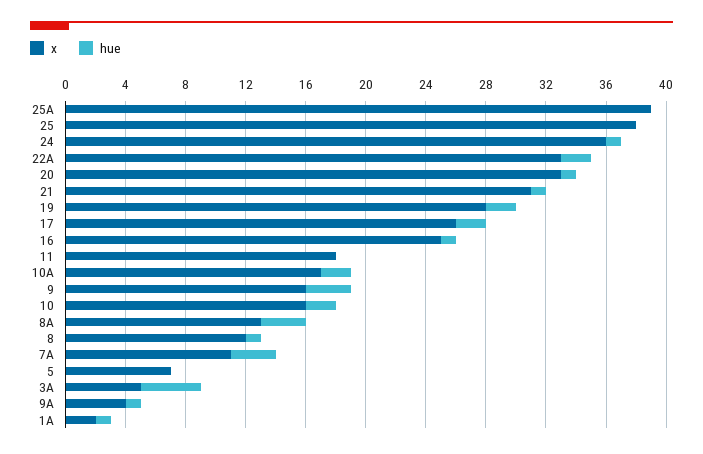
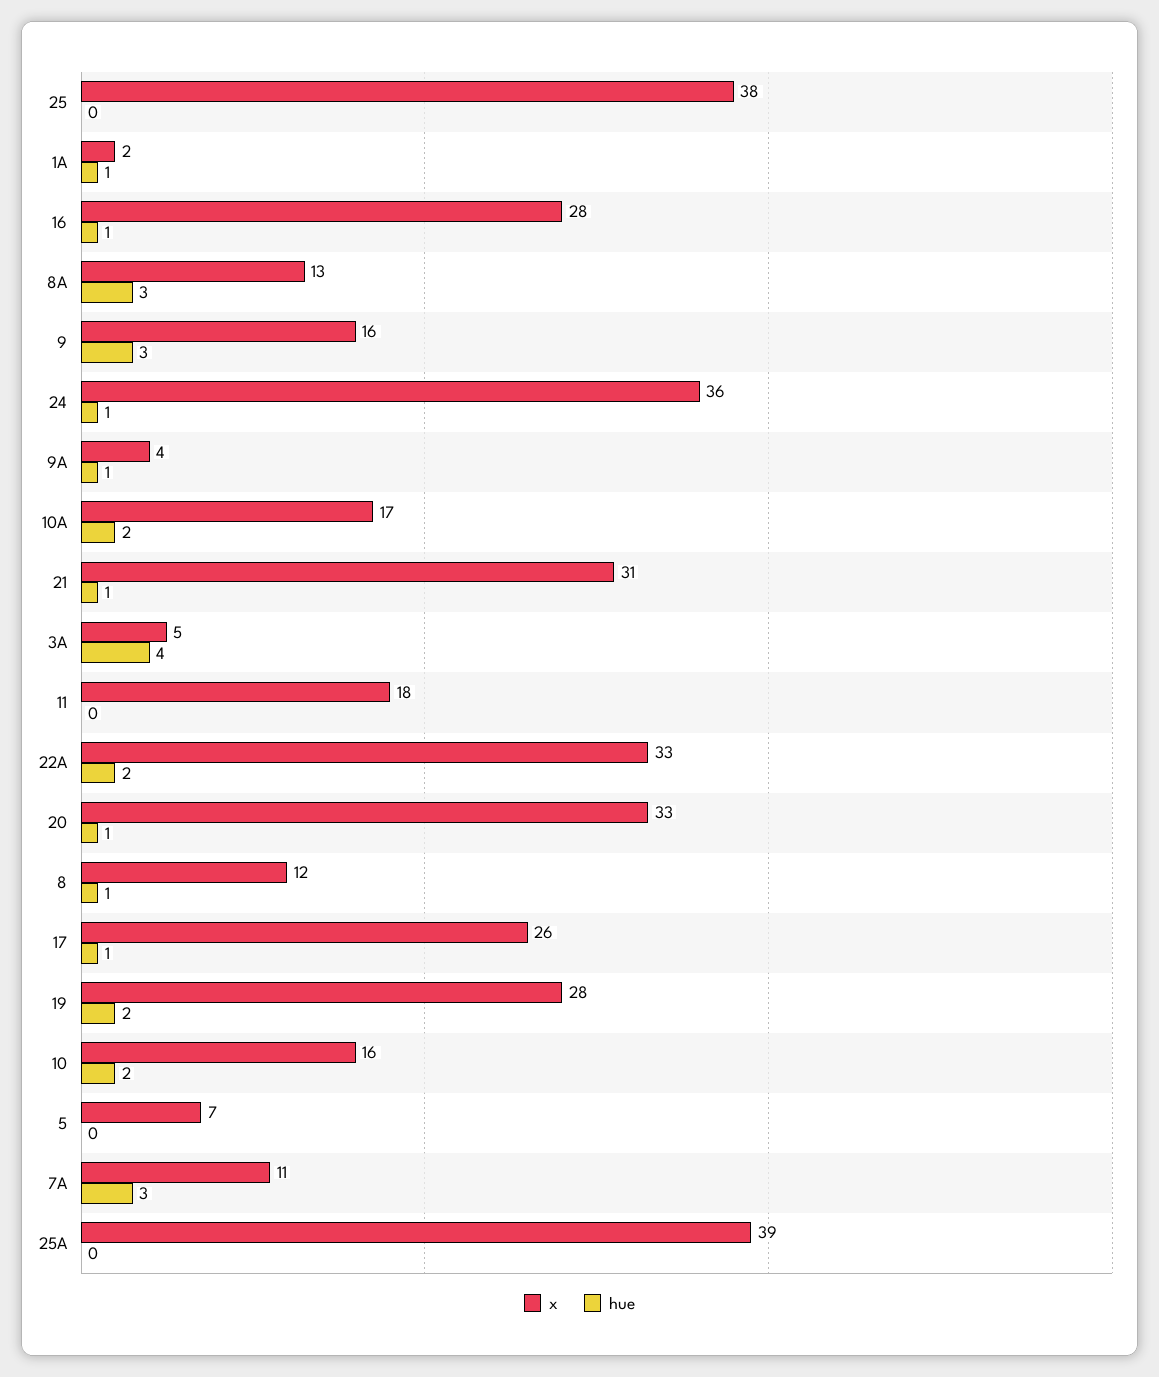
  {
    "x": {
      "25A": 39,
      "25": 38,
      "24": 36,
      "22A": 33,
      "20": 33,
      "21": 31,
      "19": 28,
      "17": 26,
-     "16": 25,
+     "16": 28,
      "11": 18,
      "10A": 17,
      "9": 16,
      "10": 16,
      "8A": 13,
      "8": 12,
      "7A": 11,
      "5": 7,
      "3A": 5,
      "9A": 4,
      "1A": 2
    },
    "hue": {
      "25A": 0,
      "25": 0,
      "24": 1,
      "22A": 2,
      "20": 1,
      "21": 1,
      "19": 2,
-     "17": 2,
+     "17": 1,
      "16": 1,
      "11": 0,
      "10A": 2,
      "9": 3,
      "10": 2,
      "8A": 3,
      "8": 1,
      "7A": 3,
      "5": 0,
      "3A": 4,
      "9A": 1,
      "1A": 1
    }
  }

